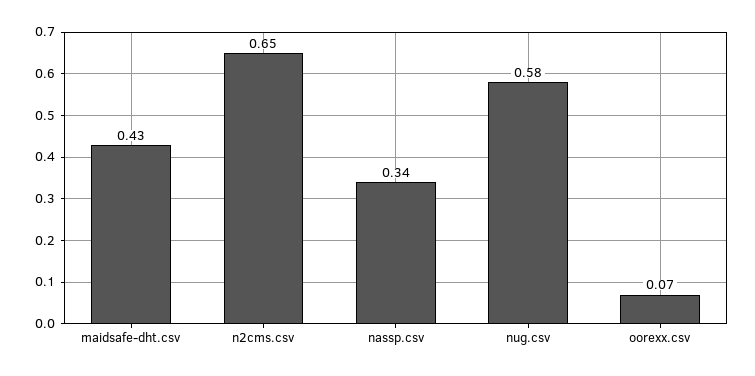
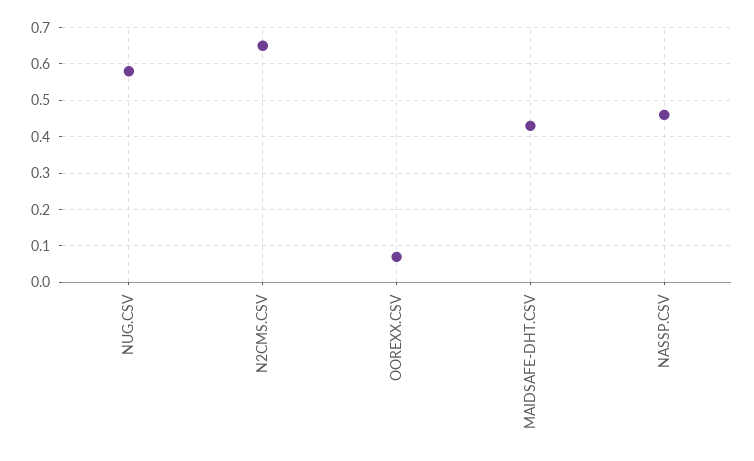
  {
    "maidsafe-dht.csv": 0.43,
    "n2cms.csv": 0.65,
-   "nassp.csv": 0.34,
+   "nassp.csv": 0.45,
    "nug.csv": 0.58,
    "oorexx.csv": 0.07
  }

